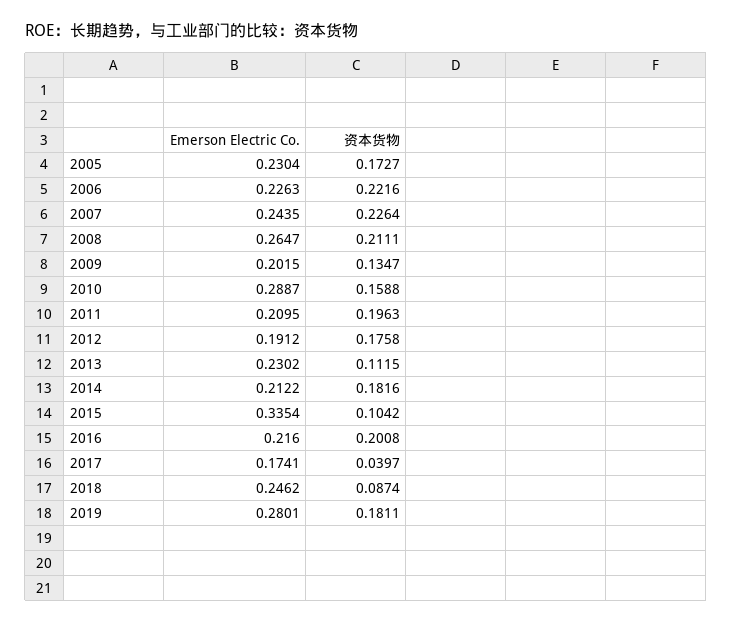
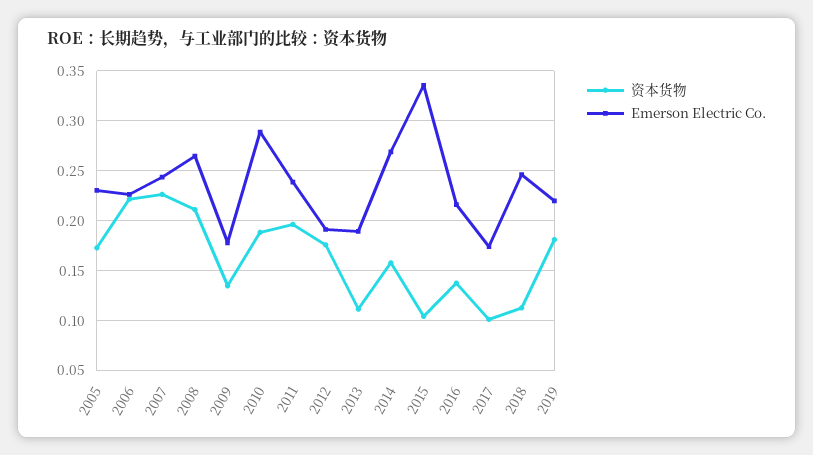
  {
    "Emerson Electric Co.": {
      "2005": 0.2304,
      "2006": 0.2263,
      "2007": 0.2435,
      "2008": 0.2647,
-     "2009": 0.2015,
+     "2009": 0.18,
      "2010": 0.2887,
-     "2011": 0.2095,
+     "2011": 0.24,
      "2012": 0.1912,
-     "2013": 0.2302,
+     "2013": 0.19,
-     "2014": 0.2122,
+     "2014": 0.27,
      "2015": 0.3354,
      "2016": 0.216,
      "2017": 0.1741,
      "2018": 0.2462,
-     "2019": 0.2801
+     "2019": 0.22
    },
    "资本货物": {
      "2005": 0.1727,
      "2006": 0.2216,
      "2007": 0.2264,
      "2008": 0.2111,
      "2009": 0.1347,
-     "2010": 0.1588,
+     "2010": 0.19,
      "2011": 0.1963,
      "2012": 0.1758,
      "2013": 0.1115,
-     "2014": 0.1816,
+     "2014": 0.16,
      "2015": 0.1042,
-     "2016": 0.2008,
+     "2016": 0.14,
-     "2017": 0.0397,
+     "2017": 0.1,
-     "2018": 0.0874,
+     "2018": 0.11,
      "2019": 0.1811
    }
  }

